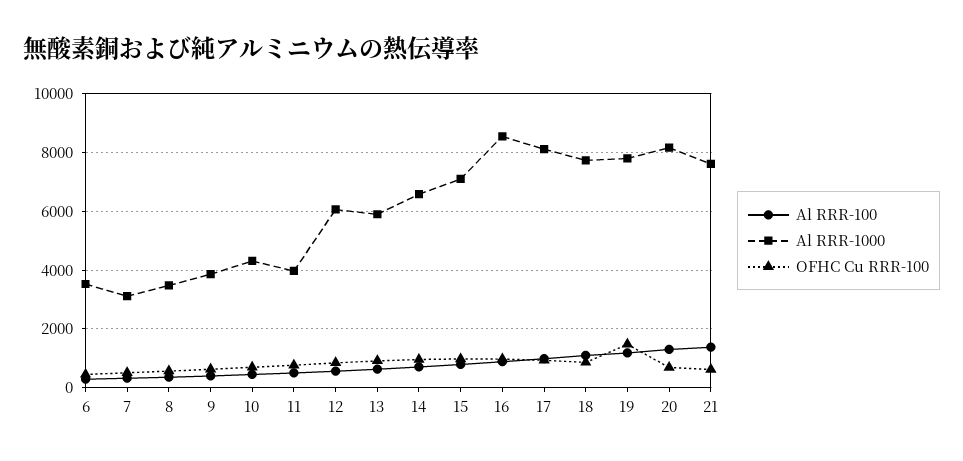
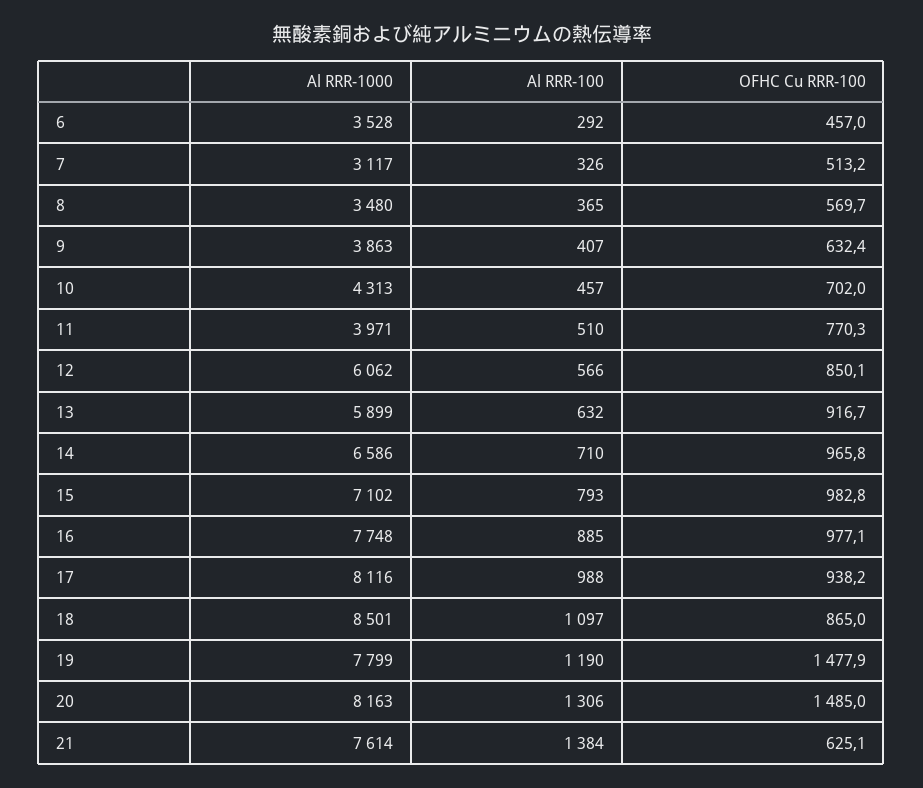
  {
    "Al RRR-100": {
      "6": 292,
      "7": 326,
      "8": 365,
      "9": 407,
      "10": 457,
      "11": 510,
      "12": 566,
      "13": 632,
      "14": 710,
      "15": 793,
      "16": 885,
      "17": 988,
      "18": 1097,
      "19": 1190,
      "20": 1306,
      "21": 1384
    },
    "Al RRR-1000": {
      "6": 3528,
      "7": 3117,
      "8": 3480,
      "9": 3863,
      "10": 4313,
      "11": 3971,
      "12": 6062,
      "13": 5899,
      "14": 6586,
      "15": 7102,
-     "16": 8500,
+     "16": 7748,
      "17": 8116,
-     "18": 7750,
+     "18": 8501,
      "19": 7799,
      "20": 8163,
      "21": 7614
    },
    "OFHC Cu RRR-100": {
      "6": 457,
      "7": 513.2,
      "8": 569.7,
      "9": 632.4,
      "10": 702,
      "11": 770.3,
      "12": 850.1,
      "13": 916.7,
      "14": 965.8,
      "15": 982.8,
      "16": 977.1,
      "17": 938.2,
      "18": 865,
      "19": 1477.9,
-     "20": 750,
+     "20": 1485,
      "21": 625.1
    }
  }

